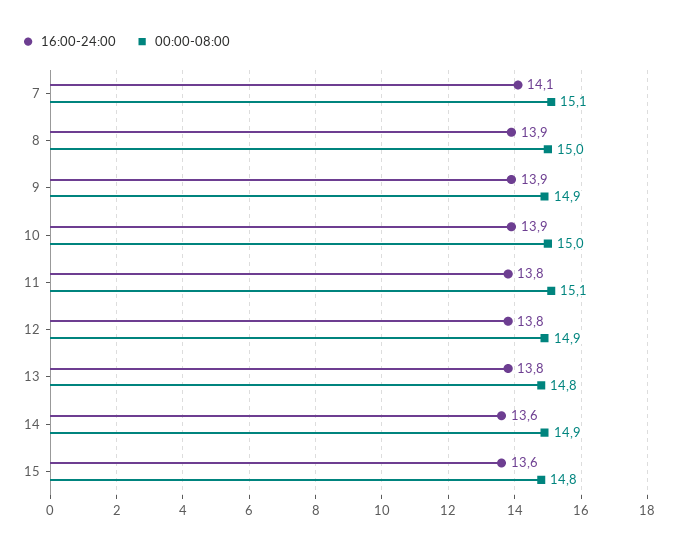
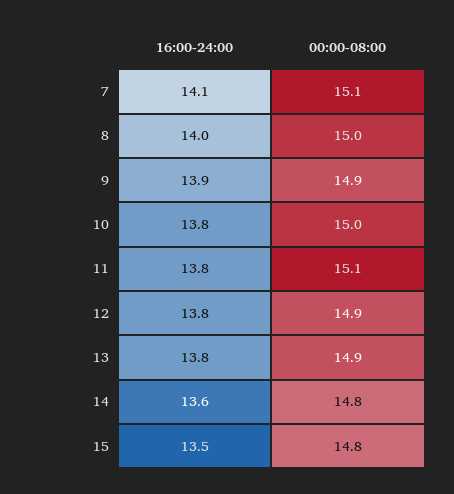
  {
    "16:00-24:00": {
      "7": 14.1,
-     "8": 13.9,
+     "8": 14,
      "9": 13.9,
-     "10": 13.9,
+     "10": 13.8,
      "11": 13.8,
      "12": 13.8,
      "13": 13.8,
      "14": 13.6,
-     "15": 13.6
+     "15": 13.5
    },
    "00:00-08:00": {
      "7": 15.1,
      "8": 15,
      "9": 14.9,
      "10": 15,
      "11": 15.1,
      "12": 14.9,
-     "13": 14.8,
+     "13": 14.9,
-     "14": 14.9,
+     "14": 14.8,
      "15": 14.8
    }
  }

